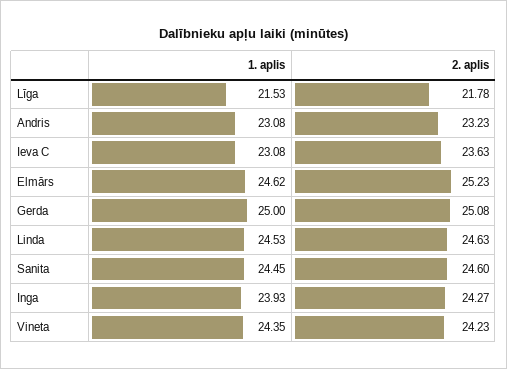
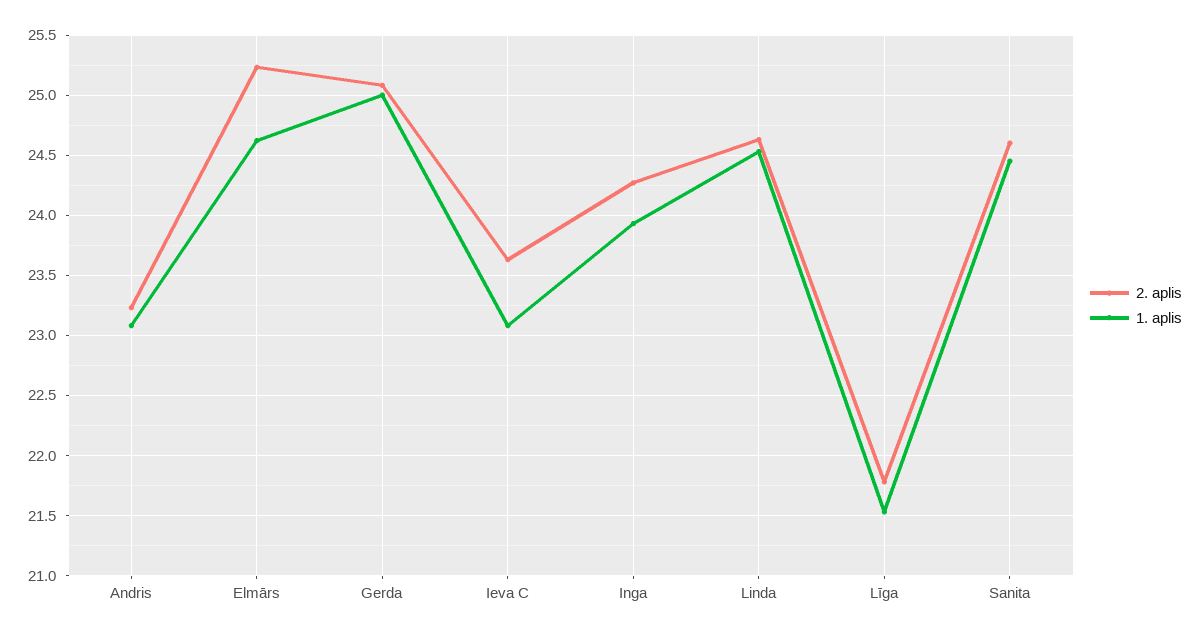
  {
    "1. aplis": {
      "Līga": 21.53,
      "Andris": 23.08,
      "Ieva C": 23.08,
      "Elmārs": 24.62,
      "Gerda": 25,
      "Linda": 24.53,
      "Sanita": 24.45,
-     "Inga": 23.93,
+     "Inga": 23.93
-     "Vineta": 24.35
    },
    "2. aplis": {
      "Līga": 21.78,
      "Andris": 23.23,
      "Ieva C": 23.63,
      "Elmārs": 25.23,
      "Gerda": 25.08,
      "Linda": 24.63,
      "Sanita": 24.6,
-     "Inga": 24.27,
+     "Inga": 24.27
-     "Vineta": 24.23
    }
  }

